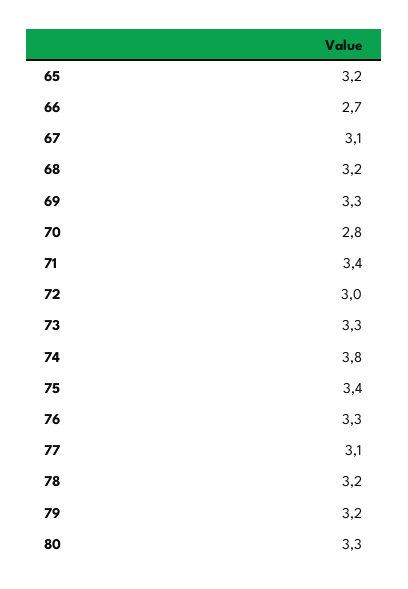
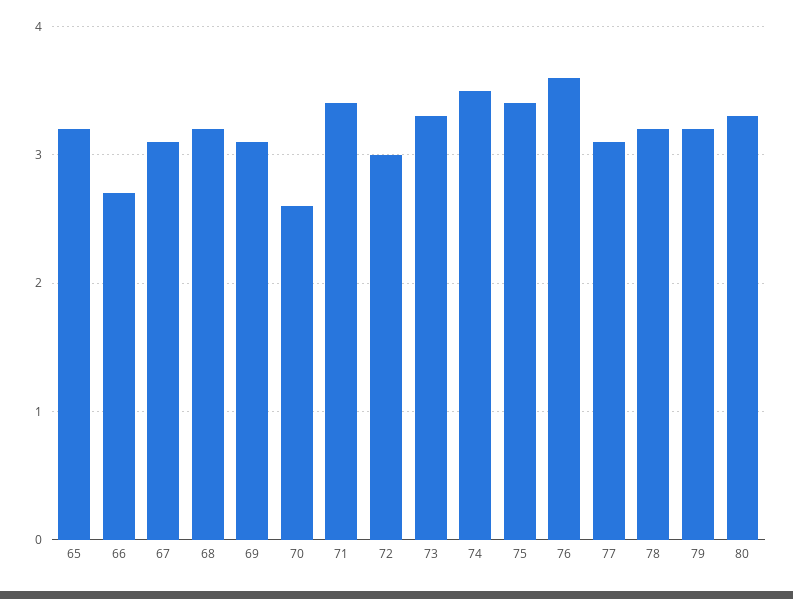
  {
    "65": 3.2,
    "66": 2.7,
    "67": 3.1,
    "68": 3.2,
-   "69": 3.3,
+   "69": 3.1,
-   "70": 2.8,
+   "70": 2.6,
    "71": 3.4,
    "72": 3,
    "73": 3.3,
-   "74": 3.8,
+   "74": 3.5,
    "75": 3.4,
-   "76": 3.3,
+   "76": 3.6,
    "77": 3.1,
    "78": 3.2,
    "79": 3.2,
    "80": 3.3
  }

